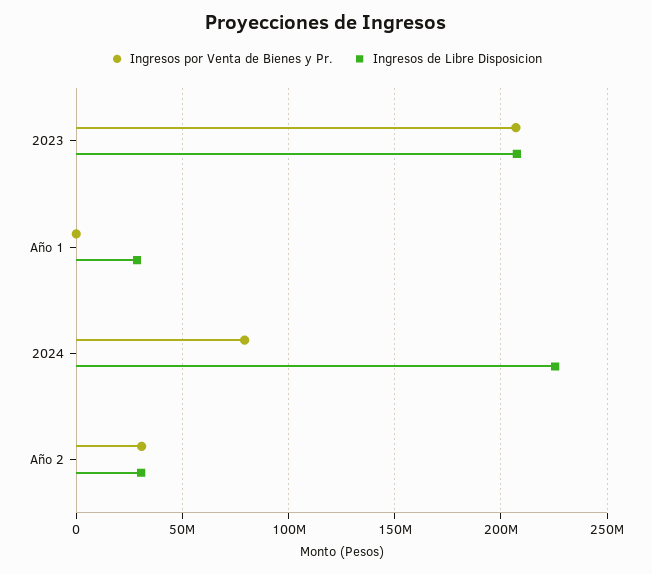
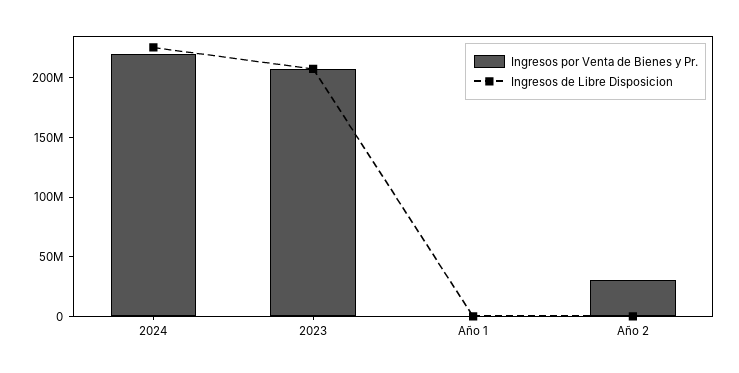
  {
    "Ingresos por Venta de Bienes y Pr.": {
      "2023": 205000000,
      "Año 1": 0,
-     "2024": 80000000,
+     "2024": 220000000,
      "Año 2": 30000000
    },
    "Ingresos de Libre Disposicion": {
      "2023": 210000000,
-     "Año 1": 30000000,
+     "Año 1": 0,
      "2024": 225000000,
-     "Año 2": 30000000
+     "Año 2": 0
    }
  }

